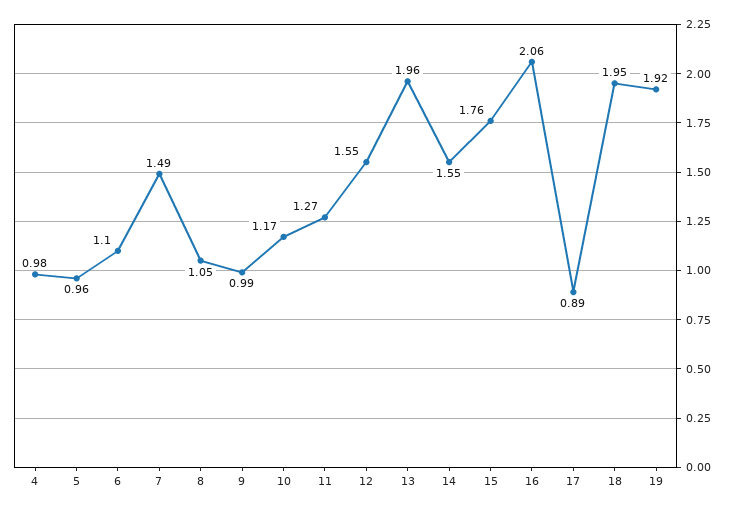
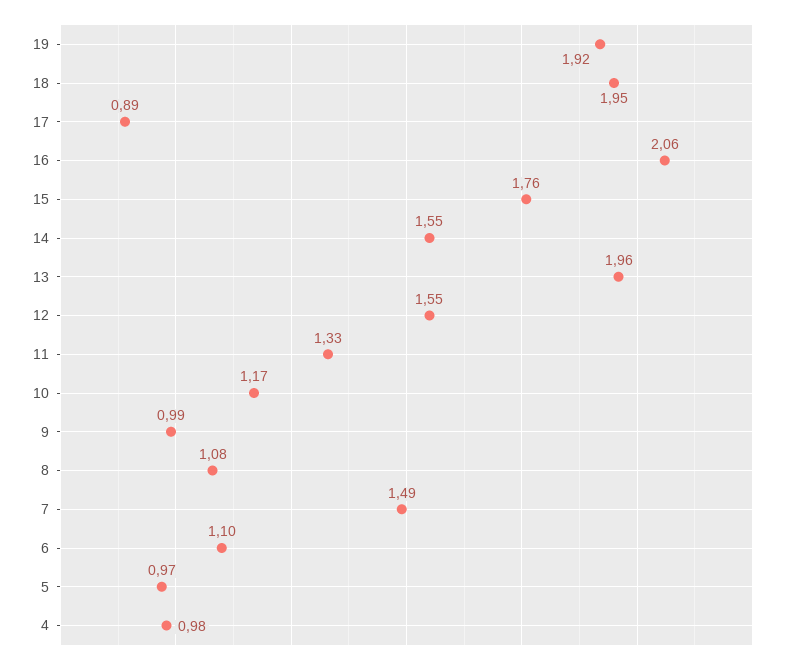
  {
    "4": 0.98,
-   "5": 0.96,
+   "5": 0.97,
    "6": 1.1,
    "7": 1.49,
-   "8": 1.05,
+   "8": 1.08,
    "9": 0.99,
    "10": 1.17,
-   "11": 1.27,
+   "11": 1.33,
    "12": 1.55,
    "13": 1.96,
    "14": 1.55,
    "15": 1.76,
    "16": 2.06,
    "17": 0.89,
    "18": 1.95,
    "19": 1.92
  }

